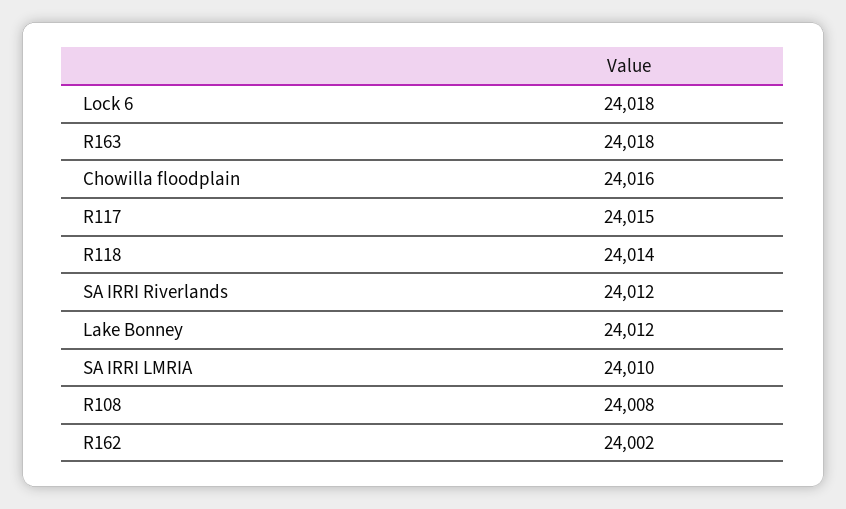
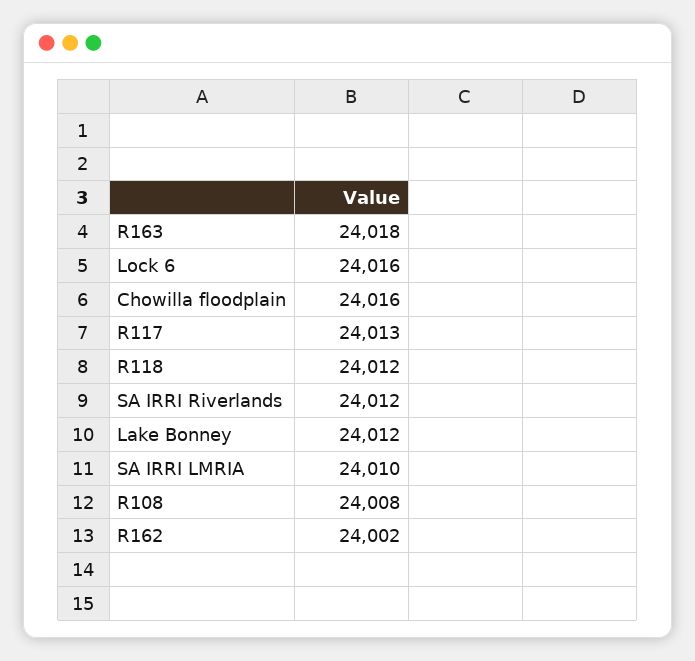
  {
-   "Lock 6": 24018,
+   "Lock 6": 24016,
    "R163": 24018,
    "Chowilla floodplain": 24016,
-   "R117": 24015,
+   "R117": 24013,
-   "R118": 24014,
+   "R118": 24012,
    "SA IRRI Riverlands": 24012,
    "Lake Bonney": 24012,
    "SA IRRI LMRIA": 24010,
    "R108": 24008,
    "R162": 24002
  }

